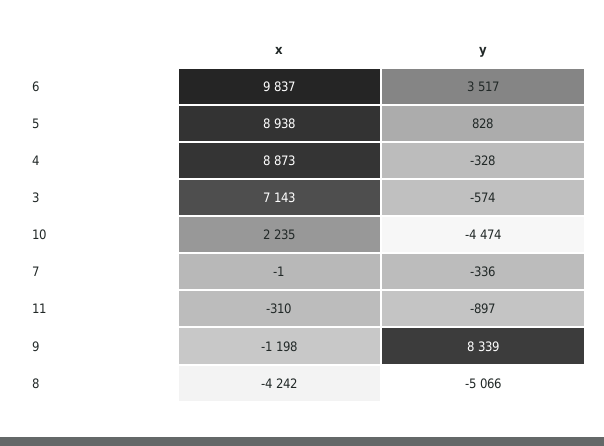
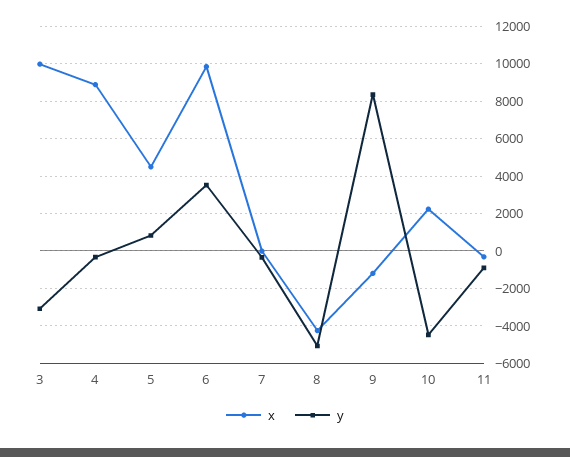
  {
    "x": {
      "6": 9837,
-     "5": 8938,
+     "5": 4500,
      "4": 8873,
-     "3": 7143,
+     "3": 10000,
      "10": 2235,
      "7": -1,
      "11": -310,
      "9": -1198,
      "8": -4242
    },
    "y": {
      "6": 3517,
      "5": 828,
      "4": -328,
-     "3": -574,
+     "3": -3000,
      "10": -4474,
      "7": -336,
      "11": -897,
      "9": 8339,
      "8": -5066
    }
  }

